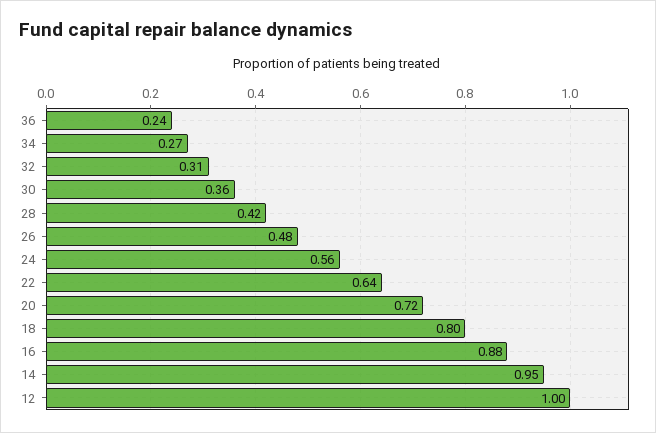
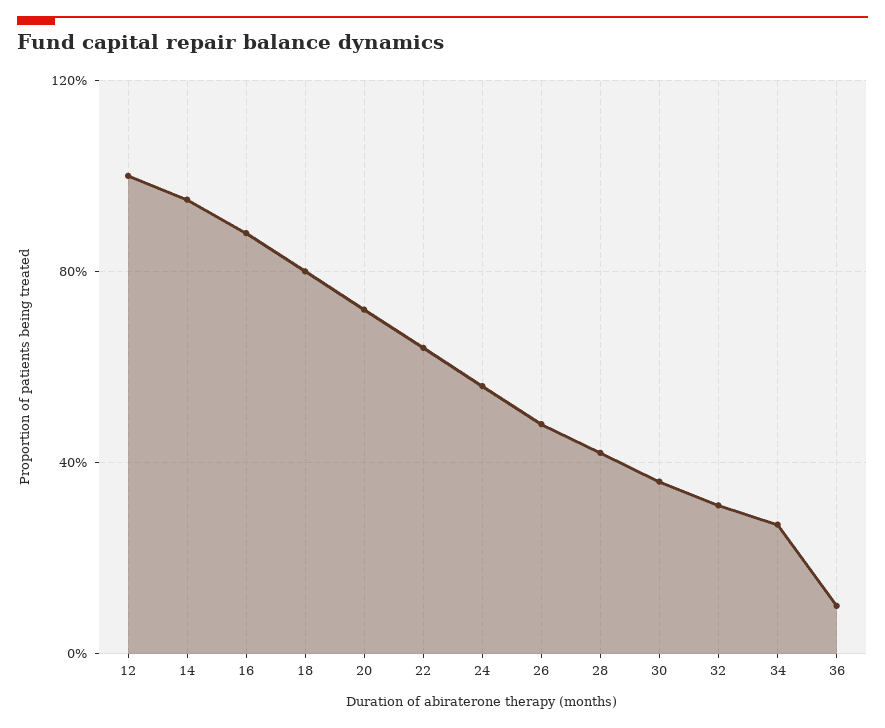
  {
-   "36": 0.24,
+   "36": 0.1,
    "34": 0.27,
    "32": 0.31,
    "30": 0.36,
    "28": 0.42,
    "26": 0.48,
    "24": 0.56,
    "22": 0.64,
    "20": 0.72,
    "18": 0.8,
    "16": 0.88,
    "14": 0.95,
    "12": 1
  }

